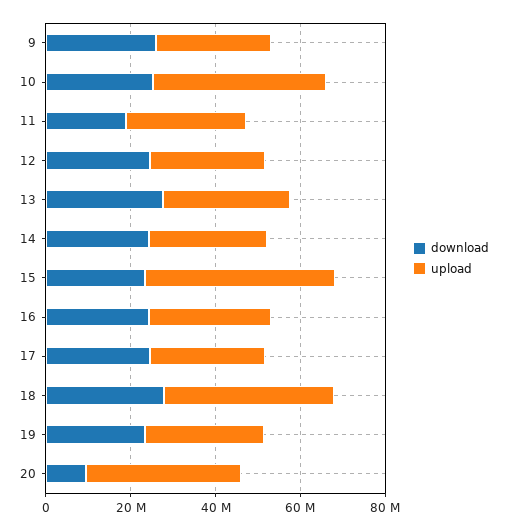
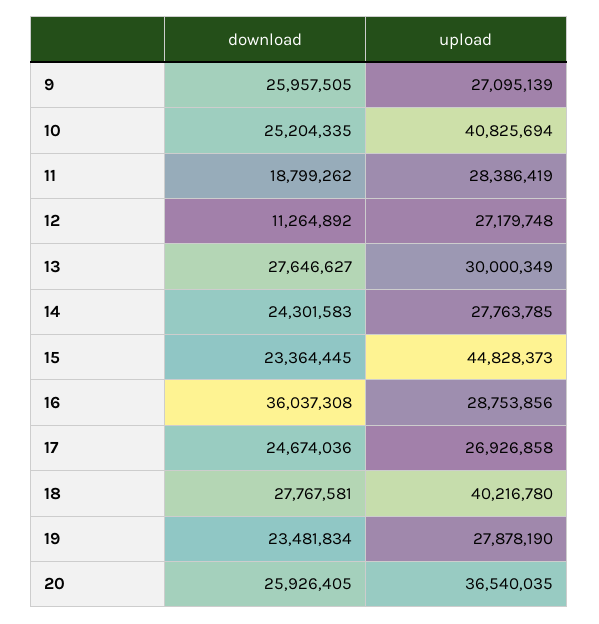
  {
    "download": {
      "9": 25957505,
      "10": 25204335,
      "11": 18799262,
-     "12": 25000000,
+     "12": 11264892,
      "13": 27646627,
      "14": 24301583,
      "15": 23364445,
-     "16": 25000000,
+     "16": 36037308,
      "17": 24674036,
      "18": 27767581,
      "19": 23481834,
-     "20": 10000000
+     "20": 25926405
    },
    "upload": {
      "9": 27095139,
      "10": 40825694,
      "11": 28386419,
      "12": 27179748,
      "13": 30000349,
      "14": 27763785,
      "15": 44828373,
      "16": 28753856,
      "17": 26926858,
      "18": 40216780,
      "19": 27878190,
      "20": 36540035
    }
  }

